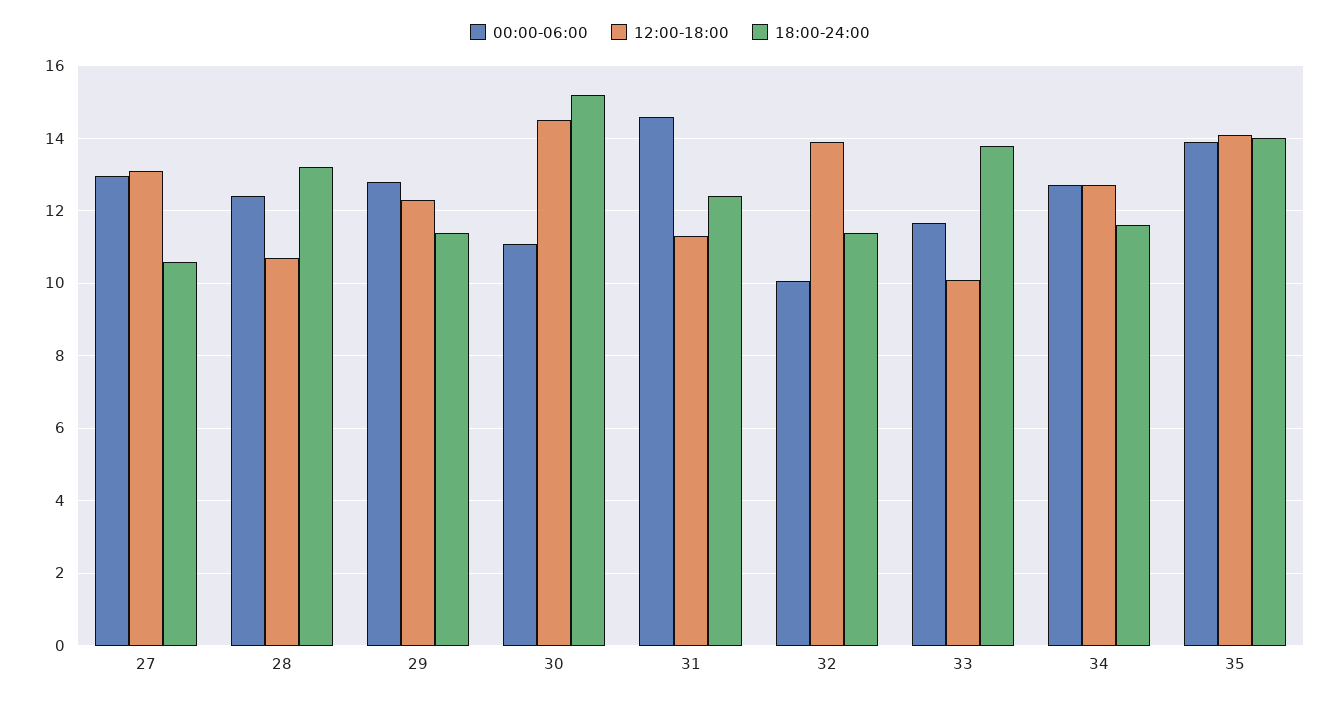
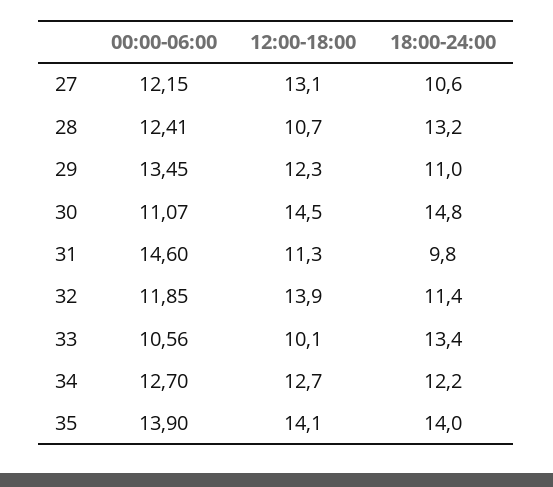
  {
    "00:00-06:00": {
-     "27": 13,
+     "27": 12.15,
      "28": 12.41,
-     "29": 12.8,
+     "29": 13.45,
      "30": 11.07,
      "31": 14.6,
-     "32": 10,
+     "32": 11.85,
-     "33": 11.6,
+     "33": 10.56,
      "34": 12.7,
      "35": 13.9
    },
    "12:00-18:00": {
      "27": 13.1,
      "28": 10.7,
      "29": 12.3,
      "30": 14.5,
      "31": 11.3,
      "32": 13.9,
      "33": 10.1,
      "34": 12.7,
      "35": 14.1
    },
    "18:00-24:00": {
      "27": 10.6,
      "28": 13.2,
-     "29": 11.4,
+     "29": 11,
-     "30": 15.2,
+     "30": 14.8,
-     "31": 12.4,
+     "31": 9.8,
      "32": 11.4,
-     "33": 13.8,
+     "33": 13.4,
-     "34": 11.6,
+     "34": 12.2,
      "35": 14
    }
  }

